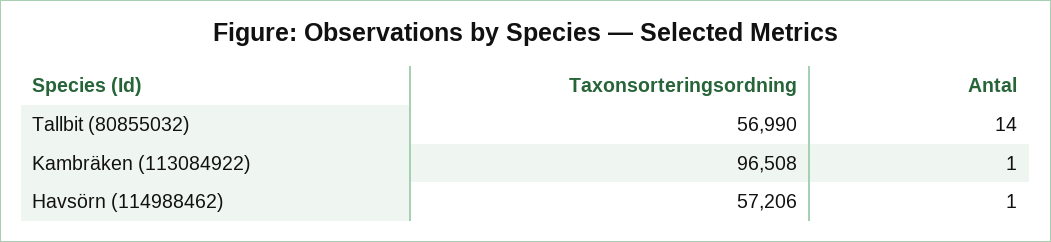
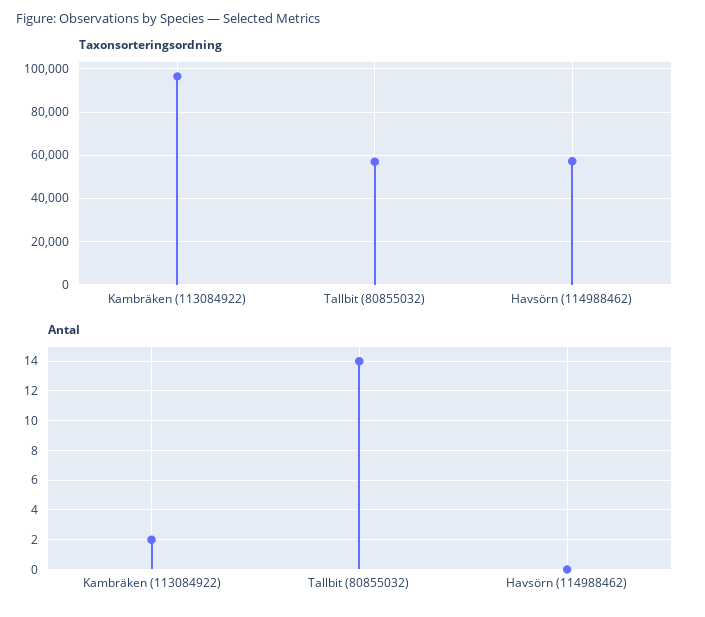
  {
    "Taxonsorteringsordning": {
      "Tallbit (80855032)": 56990,
      "Kambräken (113084922)": 96508,
      "Havsörn (114988462)": 57206
    },
    "Antal": {
      "Tallbit (80855032)": 14,
-     "Kambräken (113084922)": 1,
+     "Kambräken (113084922)": 2,
-     "Havsörn (114988462)": 1
+     "Havsörn (114988462)": 0
    }
  }

